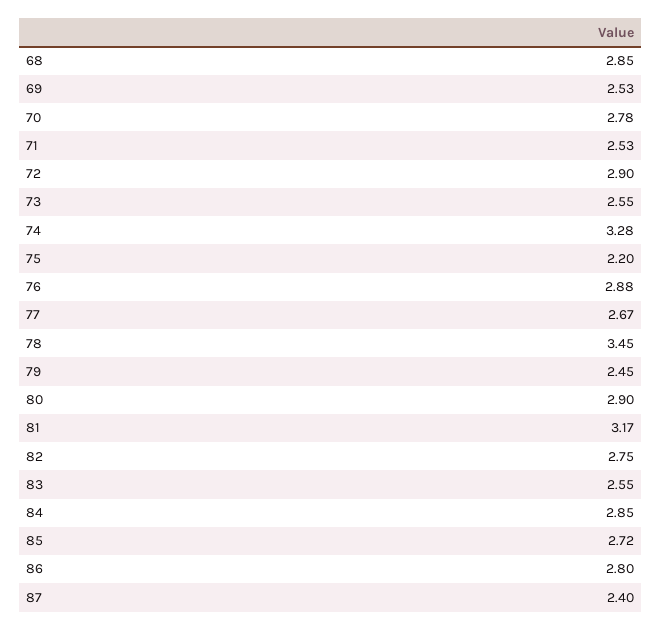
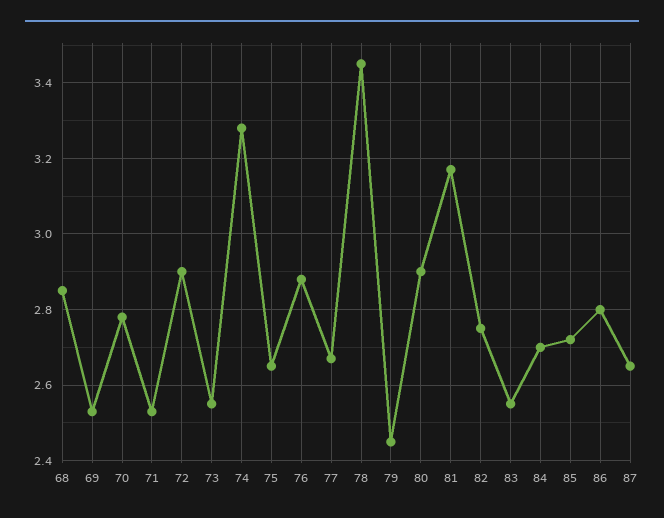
  {
    "68": 2.85,
    "69": 2.53,
    "70": 2.78,
    "71": 2.53,
    "72": 2.9,
    "73": 2.55,
    "74": 3.28,
-   "75": 2.2,
+   "75": 2.65,
    "76": 2.88,
    "77": 2.67,
    "78": 3.45,
    "79": 2.45,
    "80": 2.9,
    "81": 3.17,
    "82": 2.75,
    "83": 2.55,
-   "84": 2.85,
+   "84": 2.7,
    "85": 2.72,
    "86": 2.8,
-   "87": 2.4
+   "87": 2.65
  }

